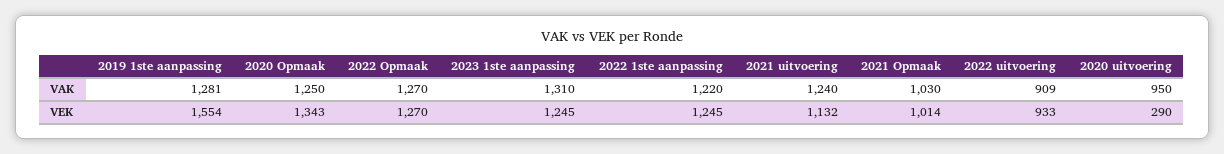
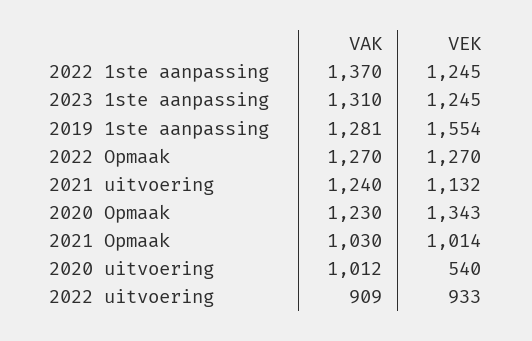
  {
    "2019 1ste aanpassing": {
      "VAK": 1281,
      "VEK": 1554
    },
    "2020 Opmaak": {
-     "VAK": 1250,
+     "VAK": 1230,
      "VEK": 1343
    },
    "2022 Opmaak": {
      "VAK": 1270,
      "VEK": 1270
    },
    "2023 1ste aanpassing": {
      "VAK": 1310,
      "VEK": 1245
    },
    "2022 1ste aanpassing": {
-     "VAK": 1220,
+     "VAK": 1370,
      "VEK": 1245
    },
    "2021 uitvoering": {
      "VAK": 1240,
      "VEK": 1132
    },
    "2021 Opmaak": {
      "VAK": 1030,
      "VEK": 1014
    },
    "2022 uitvoering": {
      "VAK": 909,
      "VEK": 933
    },
    "2020 uitvoering": {
-     "VAK": 950,
+     "VAK": 1012,
-     "VEK": 290
+     "VEK": 540
    }
  }

